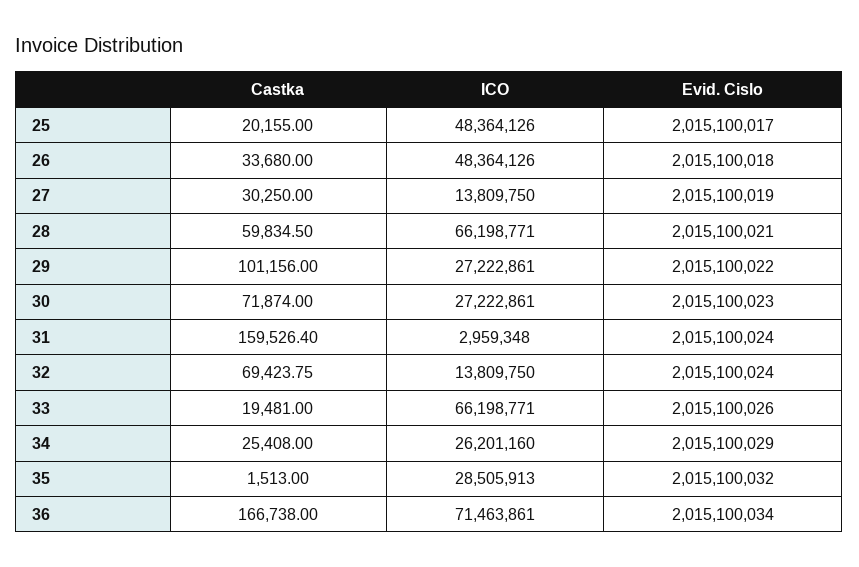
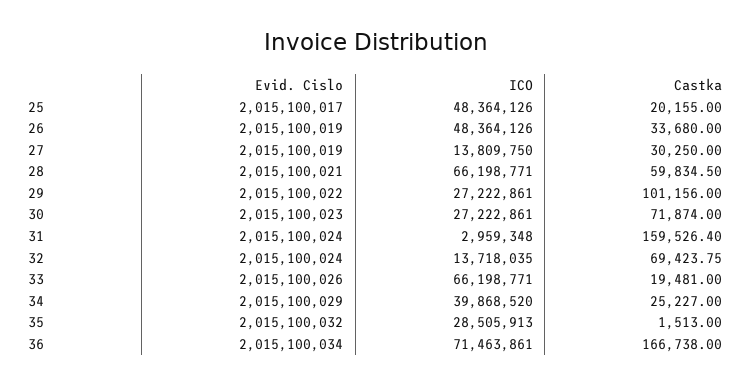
  {
    "Castka": {
      "25": 20155,
      "26": 33680,
      "27": 30250,
      "28": 59834.5,
      "29": 101156,
      "30": 71874,
      "31": 159526.4,
      "32": 69423.75,
      "33": 19481,
-     "34": 25408,
+     "34": 25227,
      "35": 1513,
      "36": 166738
    },
    "ICO": {
      "25": 48364126,
      "26": 48364126,
      "27": 13809750,
      "28": 66198771,
      "29": 27222861,
      "30": 27222861,
      "31": 2959348,
-     "32": 13809750,
+     "32": 13718035,
      "33": 66198771,
-     "34": 26201160,
+     "34": 39868520,
      "35": 28505913,
      "36": 71463861
    },
    "Evid. Cislo": {
      "25": 2015100017,
-     "26": 2015100018,
+     "26": 2015100019,
      "27": 2015100019,
      "28": 2015100021,
      "29": 2015100022,
      "30": 2015100023,
      "31": 2015100024,
      "32": 2015100024,
      "33": 2015100026,
      "34": 2015100029,
      "35": 2015100032,
      "36": 2015100034
    }
  }

